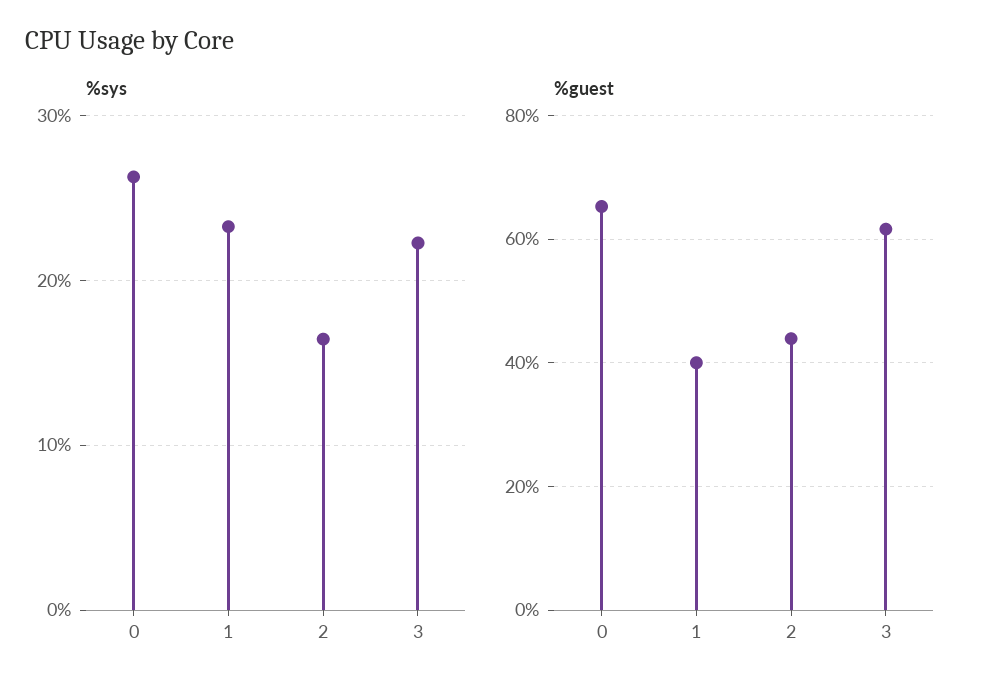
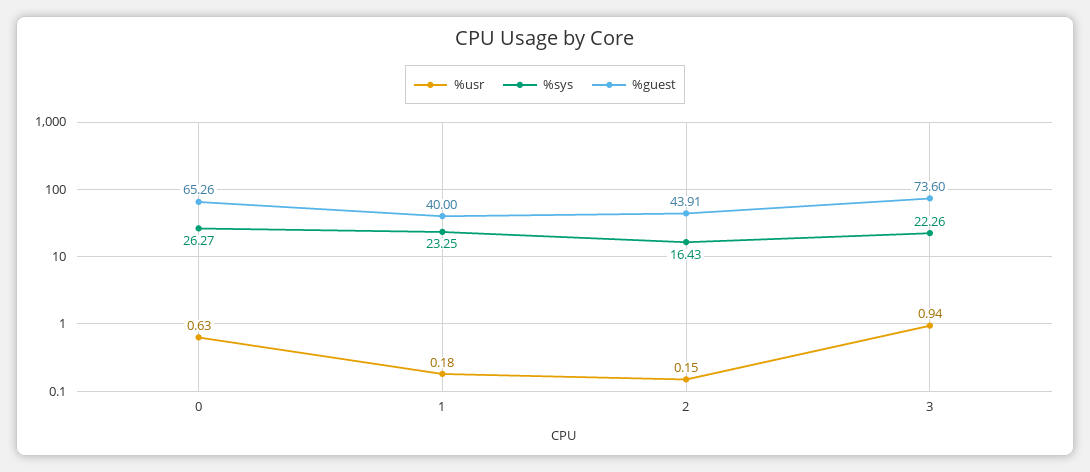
  {
    "%sys": {
      "0": 26.27,
      "1": 23.25,
      "2": 16.43,
      "3": 22.26
    },
    "%guest": {
      "0": 65.26,
      "1": 40,
      "2": 43.91,
-     "3": 62
+     "3": 73.6
-   }
+   },
+   "%usr": {
+     "0": 0.63,
+     "1": 0.18,
+     "2": 0.15,
+     "3": 0.94
+   }
  }

